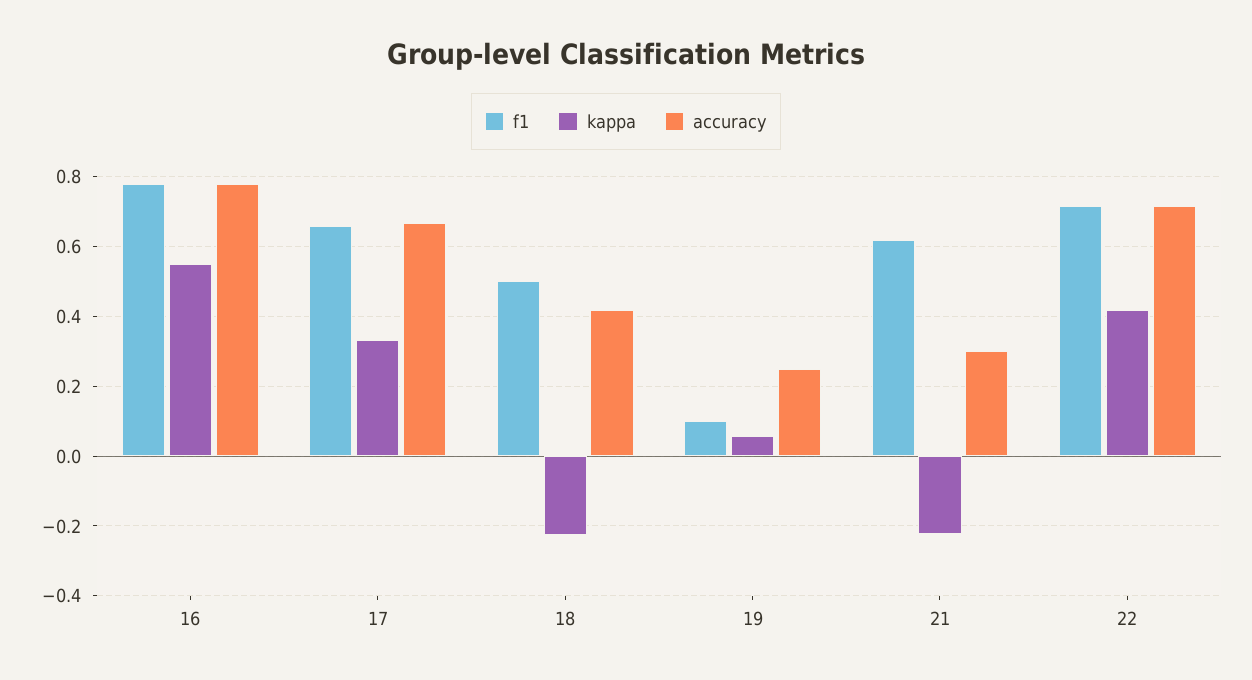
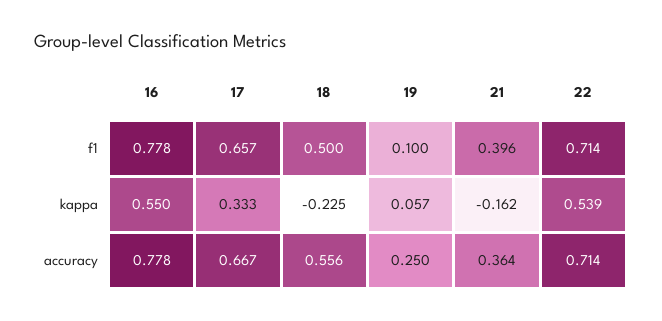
  {
    "f1": {
      "16": 0.778,
      "17": 0.657,
      "18": 0.5,
      "19": 0.1,
-     "21": 0.62,
+     "21": 0.396,
      "22": 0.714
    },
    "kappa": {
      "16": 0.55,
      "17": 0.333,
      "18": -0.225,
      "19": 0.057,
-     "21": -0.22,
+     "21": -0.162,
-     "22": 0.42
+     "22": 0.539
    },
    "accuracy": {
      "16": 0.778,
      "17": 0.667,
-     "18": 0.42,
+     "18": 0.556,
      "19": 0.25,
-     "21": 0.3,
+     "21": 0.364,
      "22": 0.714
    }
  }

